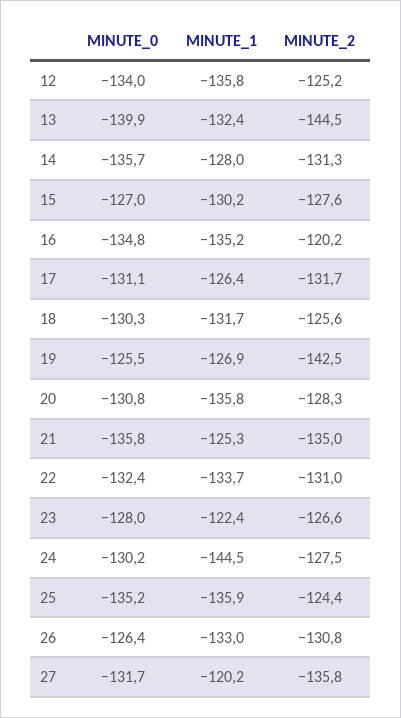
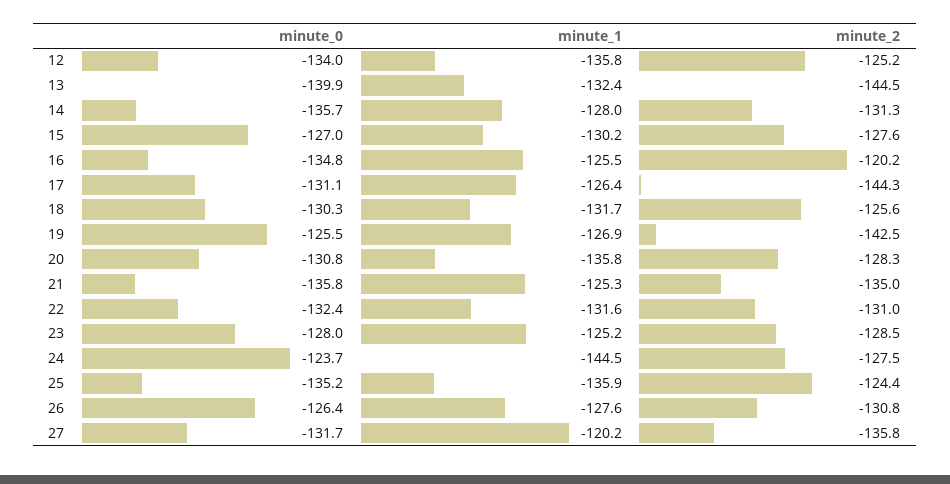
  {
    "MINUTE_0": {
      "12": -134,
      "13": -139.9,
      "14": -135.7,
      "15": -127,
      "16": -134.8,
      "17": -131.1,
      "18": -130.3,
      "19": -125.5,
      "20": -130.8,
      "21": -135.8,
      "22": -132.4,
      "23": -128,
-     "24": -130.2,
+     "24": -123.7,
      "25": -135.2,
      "26": -126.4,
      "27": -131.7
    },
    "MINUTE_1": {
      "12": -135.8,
      "13": -132.4,
      "14": -128,
      "15": -130.2,
-     "16": -135.2,
+     "16": -125.5,
      "17": -126.4,
      "18": -131.7,
      "19": -126.9,
      "20": -135.8,
      "21": -125.3,
-     "22": -133.7,
+     "22": -131.6,
-     "23": -122.4,
+     "23": -125.2,
      "24": -144.5,
      "25": -135.9,
-     "26": -133,
+     "26": -127.6,
      "27": -120.2
    },
    "MINUTE_2": {
      "12": -125.2,
      "13": -144.5,
      "14": -131.3,
      "15": -127.6,
      "16": -120.2,
-     "17": -131.7,
+     "17": -144.3,
      "18": -125.6,
      "19": -142.5,
      "20": -128.3,
      "21": -135,
      "22": -131,
-     "23": -126.6,
+     "23": -128.5,
      "24": -127.5,
      "25": -124.4,
      "26": -130.8,
      "27": -135.8
    }
  }

